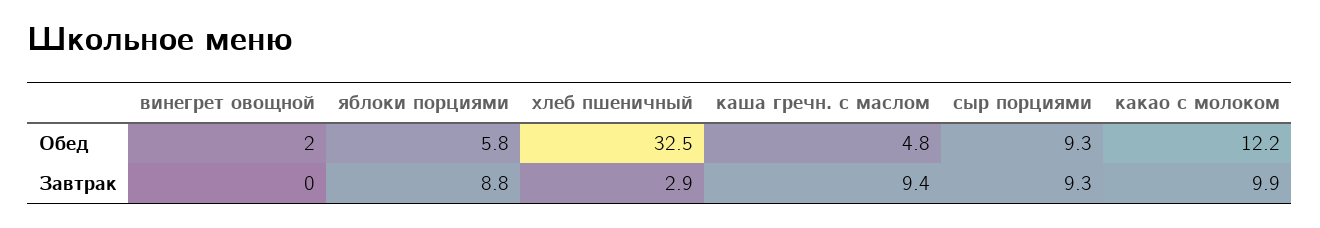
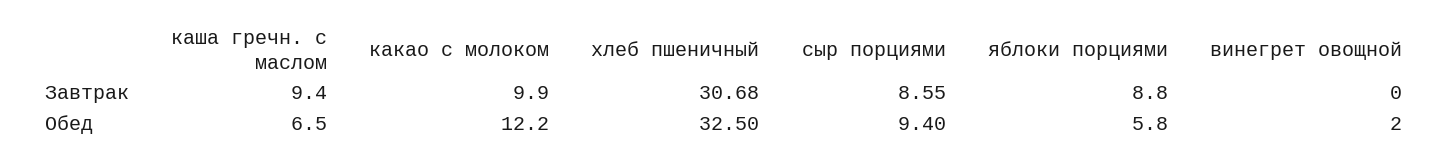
  {
    "винегрет овощной": {
      "Обед": 2,
      "Завтрак": 0
    },
    "яблоки порциями": {
      "Обед": 5.8,
      "Завтрак": 8.8
    },
    "хлеб пшеничный": {
      "Обед": 32.5,
-     "Завтрак": 2.9
+     "Завтрак": 30.68
    },
    "каша гречн. с маслом": {
-     "Обед": 4.8,
+     "Обед": 6.5,
      "Завтрак": 9.4
    },
    "сыр порциями": {
-     "Обед": 9.3,
+     "Обед": 9.4,
-     "Завтрак": 9.3
+     "Завтрак": 8.55
    },
    "какао с молоком": {
      "Обед": 12.2,
      "Завтрак": 9.9
    }
  }

